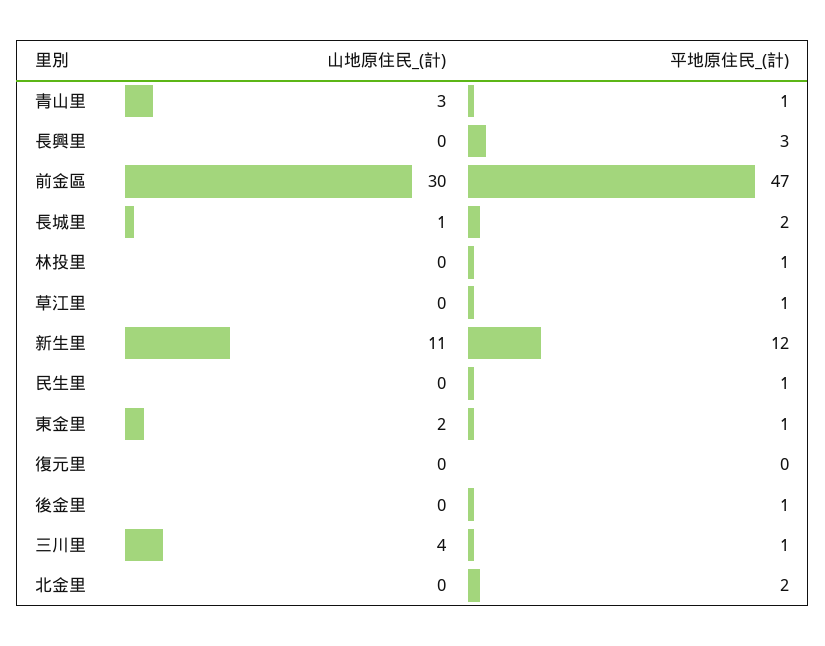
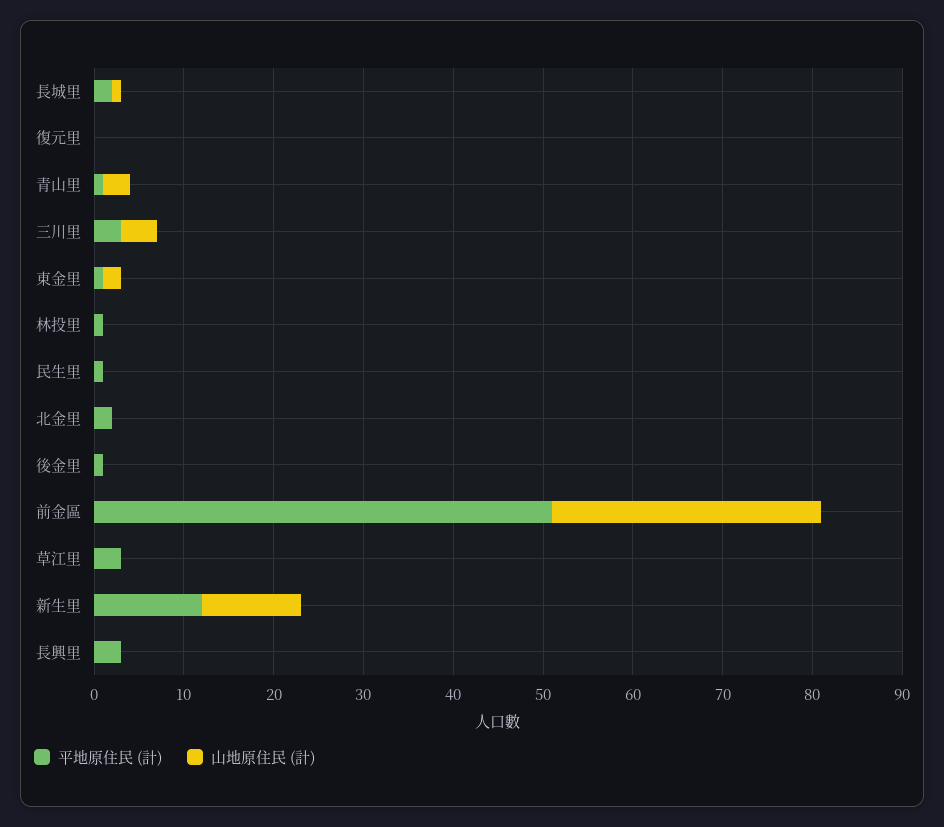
  {
    "山地原住民_(計)": {
      "青山里": 3,
      "長興里": 0,
      "前金區": 30,
      "長城里": 1,
      "林投里": 0,
      "草江里": 0,
      "新生里": 11,
      "民生里": 0,
      "東金里": 2,
      "復元里": 0,
      "後金里": 0,
      "三川里": 4,
      "北金里": 0
    },
    "平地原住民_(計)": {
      "青山里": 1,
      "長興里": 3,
-     "前金區": 47,
+     "前金區": 51,
      "長城里": 2,
      "林投里": 1,
-     "草江里": 1,
+     "草江里": 3,
      "新生里": 12,
      "民生里": 1,
      "東金里": 1,
      "復元里": 0,
      "後金里": 1,
-     "三川里": 1,
+     "三川里": 3,
      "北金里": 2
    }
  }

